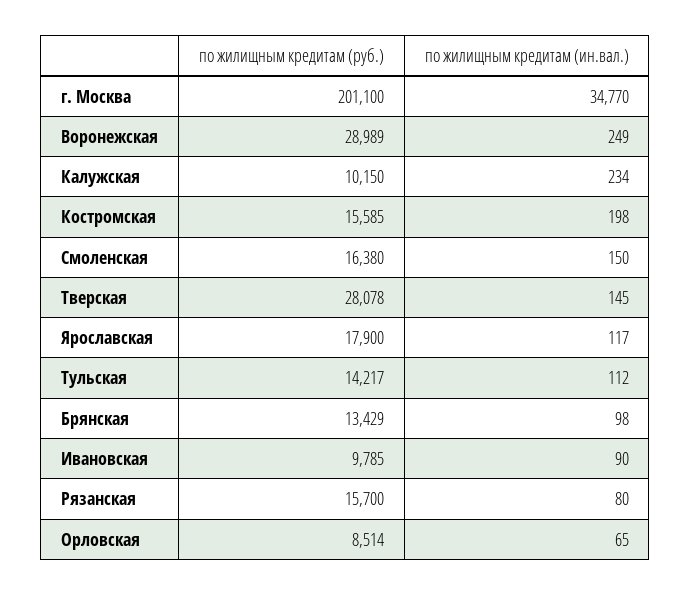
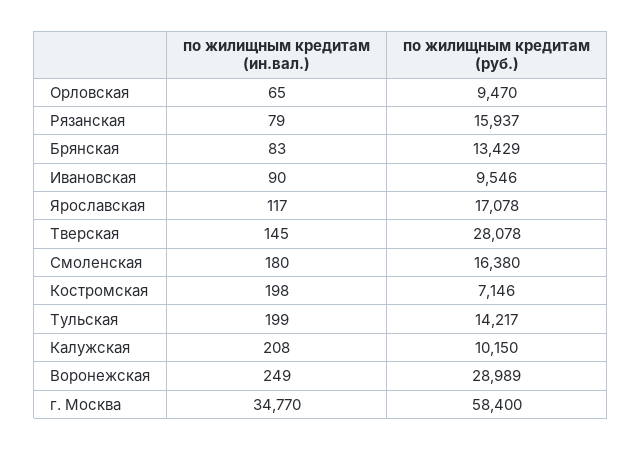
  {
    "по жилищным кредитам (руб.)": {
-     "г. Москва": 201100,
+     "г. Москва": 58400,
      "Воронежская": 28989,
      "Калужская": 10150,
-     "Костромская": 15585,
+     "Костромская": 7146,
      "Смоленская": 16380,
      "Тверская": 28078,
-     "Ярославская": 17900,
+     "Ярославская": 17078,
      "Тульская": 14217,
      "Брянская": 13429,
-     "Ивановская": 9785,
+     "Ивановская": 9546,
-     "Рязанская": 15700,
+     "Рязанская": 15937,
-     "Орловская": 8514
+     "Орловская": 9470
    },
    "по жилищным кредитам (ин.вал.)": {
      "г. Москва": 34770,
      "Воронежская": 249,
-     "Калужская": 234,
+     "Калужская": 208,
      "Костромская": 198,
-     "Смоленская": 150,
+     "Смоленская": 180,
      "Тверская": 145,
      "Ярославская": 117,
-     "Тульская": 112,
+     "Тульская": 199,
-     "Брянская": 98,
+     "Брянская": 83,
      "Ивановская": 90,
-     "Рязанская": 80,
+     "Рязанская": 79,
      "Орловская": 65
    }
  }

